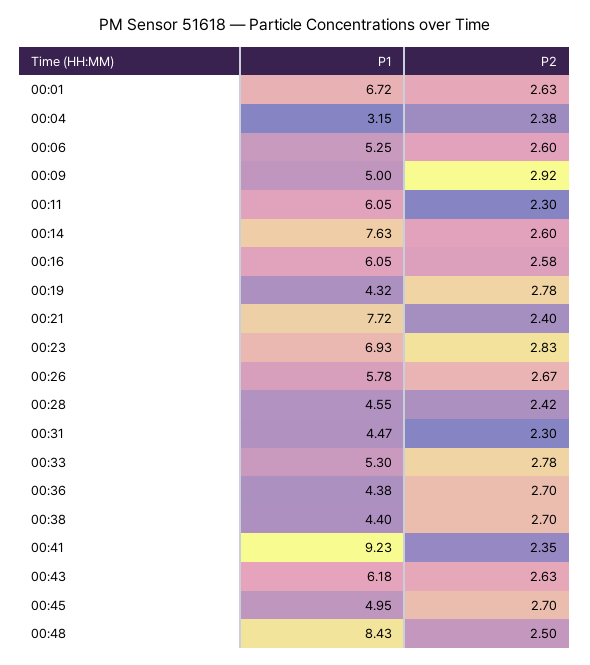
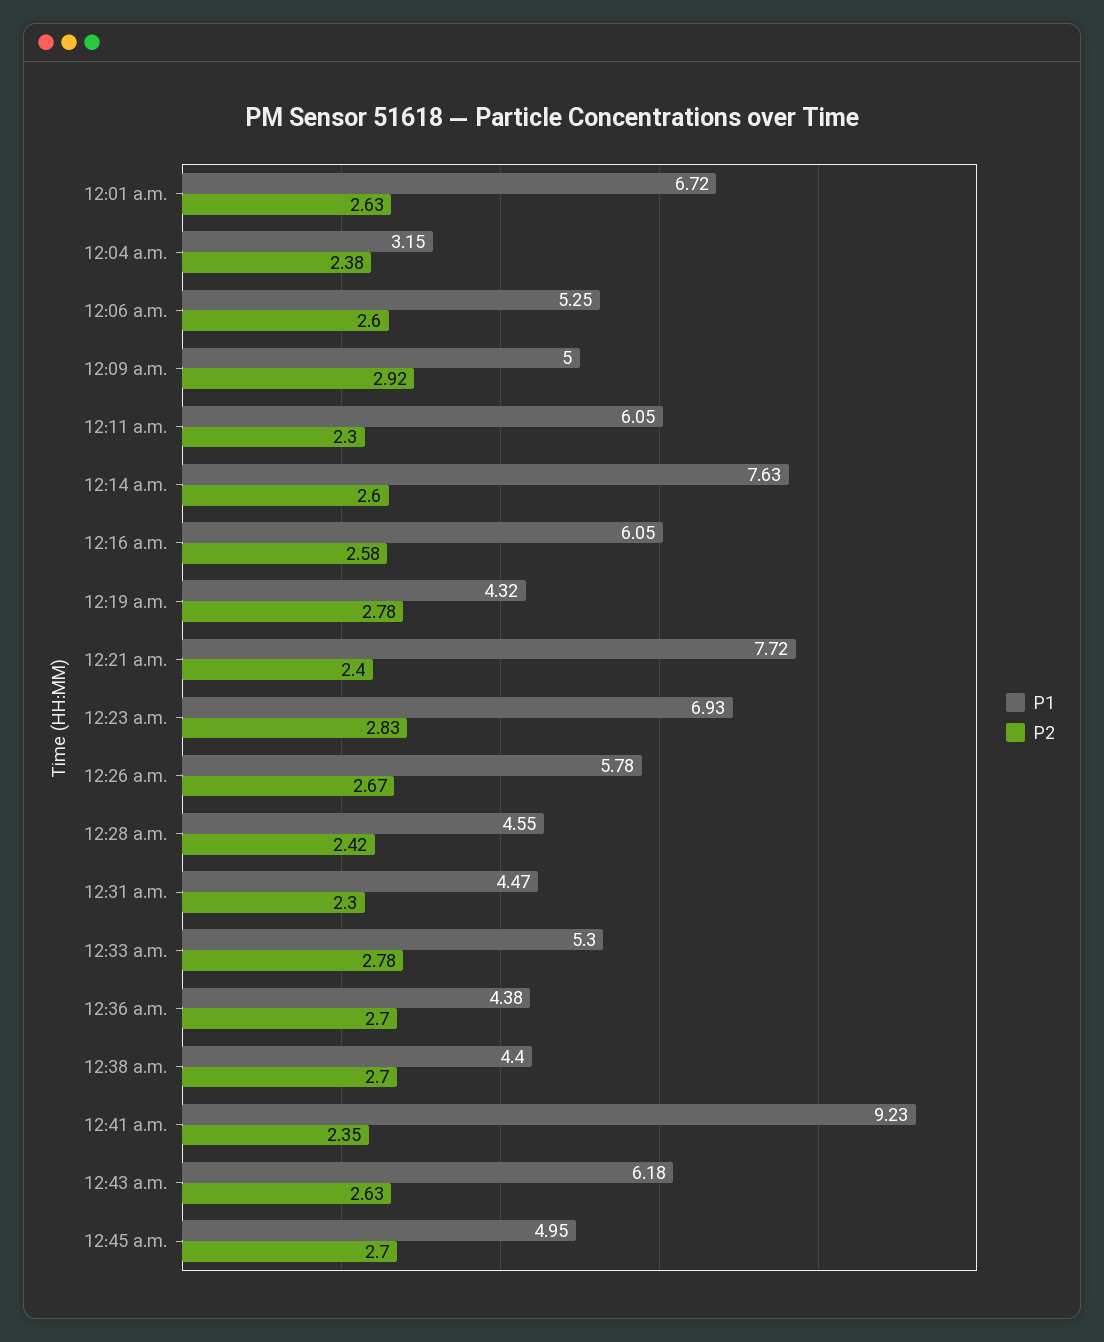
  {
    "P1": {
      "00:01": 6.72,
      "00:04": 3.15,
      "00:06": 5.25,
      "00:09": 5,
      "00:11": 6.05,
      "00:14": 7.63,
      "00:16": 6.05,
      "00:19": 4.32,
      "00:21": 7.72,
      "00:23": 6.93,
      "00:26": 5.78,
      "00:28": 4.55,
      "00:31": 4.47,
      "00:33": 5.3,
      "00:36": 4.38,
      "00:38": 4.4,
      "00:41": 9.23,
      "00:43": 6.18,
-     "00:45": 4.95,
+     "00:45": 4.95
-     "00:48": 8.43
    },
    "P2": {
      "00:01": 2.63,
      "00:04": 2.38,
      "00:06": 2.6,
      "00:09": 2.92,
      "00:11": 2.3,
      "00:14": 2.6,
      "00:16": 2.58,
      "00:19": 2.78,
      "00:21": 2.4,
      "00:23": 2.83,
      "00:26": 2.67,
      "00:28": 2.42,
      "00:31": 2.3,
      "00:33": 2.78,
      "00:36": 2.7,
      "00:38": 2.7,
      "00:41": 2.35,
      "00:43": 2.63,
-     "00:45": 2.7,
+     "00:45": 2.7
-     "00:48": 2.5
    }
  }

